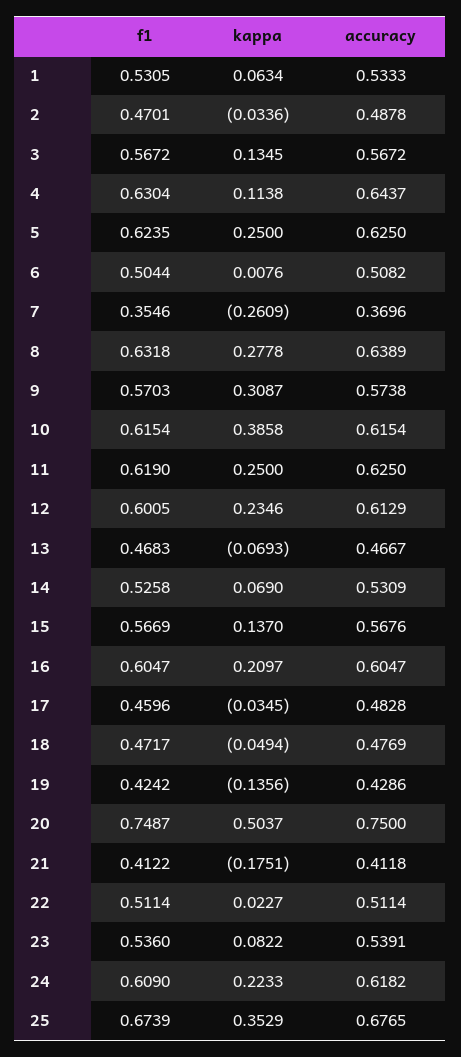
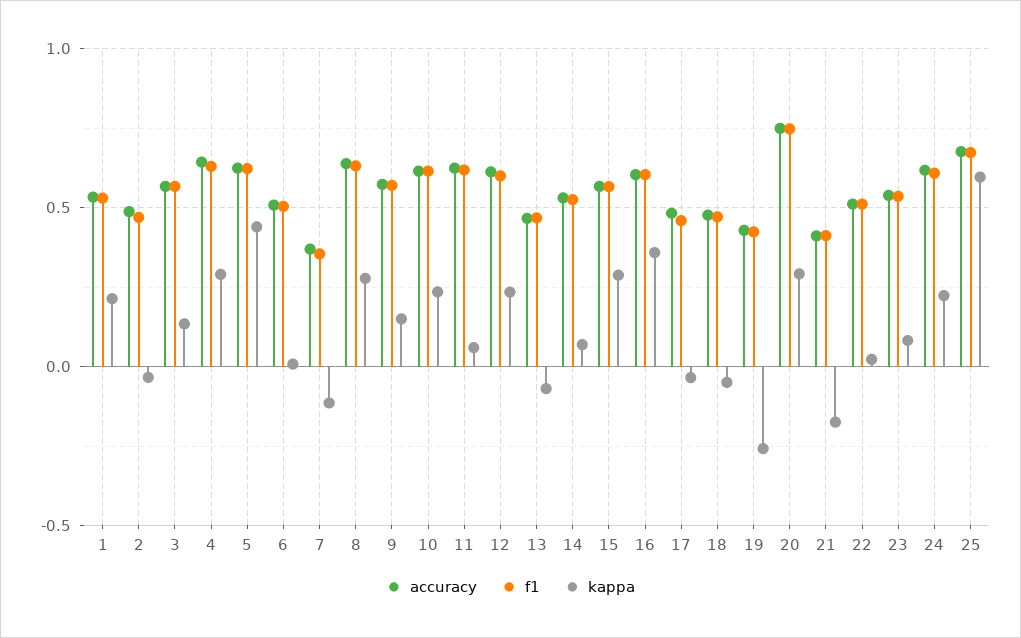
  {
    "f1": {
      "1": 0.5305,
      "2": 0.4701,
      "3": 0.5672,
      "4": 0.6304,
      "5": 0.6235,
      "6": 0.5044,
      "7": 0.3546,
      "8": 0.6318,
      "9": 0.5703,
      "10": 0.6154,
      "11": 0.619,
      "12": 0.6005,
      "13": 0.4683,
      "14": 0.5258,
      "15": 0.5669,
      "16": 0.6047,
      "17": 0.4596,
      "18": 0.4717,
      "19": 0.4242,
      "20": 0.7487,
      "21": 0.4122,
      "22": 0.5114,
      "23": 0.536,
      "24": 0.609,
      "25": 0.6739
    },
    "kappa": {
-     "1": 0.0634,
+     "1": 0.2,
      "2": -0.0336,
      "3": 0.1345,
-     "4": 0.1138,
+     "4": 0.3,
-     "5": 0.25,
+     "5": 0.45,
      "6": 0.0076,
-     "7": -0.2609,
+     "7": -0.1,
      "8": 0.2778,
-     "9": 0.3087,
+     "9": 0.15,
-     "10": 0.3858,
+     "10": 0.25,
-     "11": 0.25,
+     "11": 0.05,
      "12": 0.2346,
      "13": -0.0693,
      "14": 0.069,
-     "15": 0.137,
+     "15": 0.3,
-     "16": 0.2097,
+     "16": 0.35,
      "17": -0.0345,
      "18": -0.0494,
-     "19": -0.1356,
+     "19": -0.25,
-     "20": 0.5037,
+     "20": 0.3,
      "21": -0.1751,
      "22": 0.0227,
      "23": 0.0822,
      "24": 0.2233,
-     "25": 0.3529
+     "25": 0.6
    },
    "accuracy": {
      "1": 0.5333,
      "2": 0.4878,
      "3": 0.5672,
      "4": 0.6437,
      "5": 0.625,
      "6": 0.5082,
      "7": 0.3696,
      "8": 0.6389,
      "9": 0.5738,
      "10": 0.6154,
      "11": 0.625,
      "12": 0.6129,
      "13": 0.4667,
      "14": 0.5309,
      "15": 0.5676,
      "16": 0.6047,
      "17": 0.4828,
      "18": 0.4769,
      "19": 0.4286,
      "20": 0.75,
      "21": 0.4118,
      "22": 0.5114,
      "23": 0.5391,
      "24": 0.6182,
      "25": 0.6765
    }
  }

